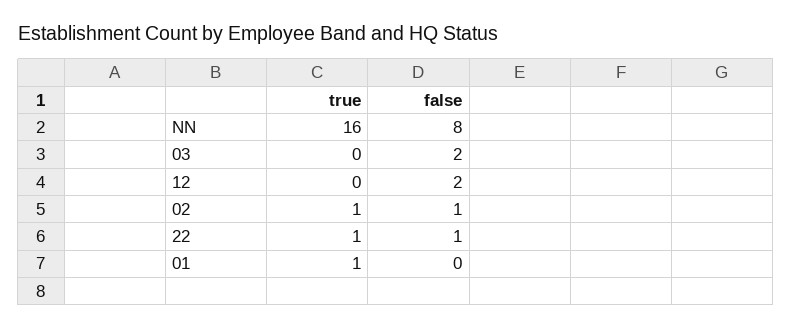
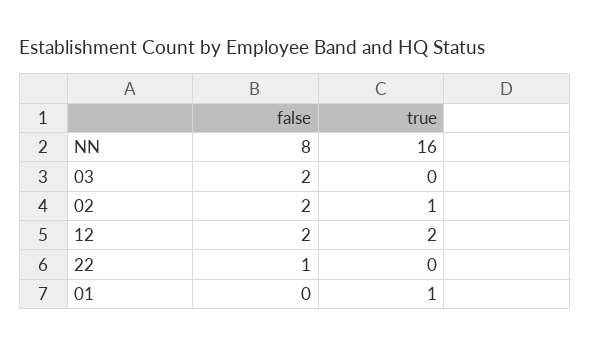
  {
    "true": {
      "NN": 16,
      "03": 0,
-     "12": 0,
+     "12": 2,
      "02": 1,
-     "22": 1,
+     "22": 0,
      "01": 1
    },
    "false": {
      "NN": 8,
      "03": 2,
      "12": 2,
-     "02": 1,
+     "02": 2,
      "22": 1,
      "01": 0
    }
  }

